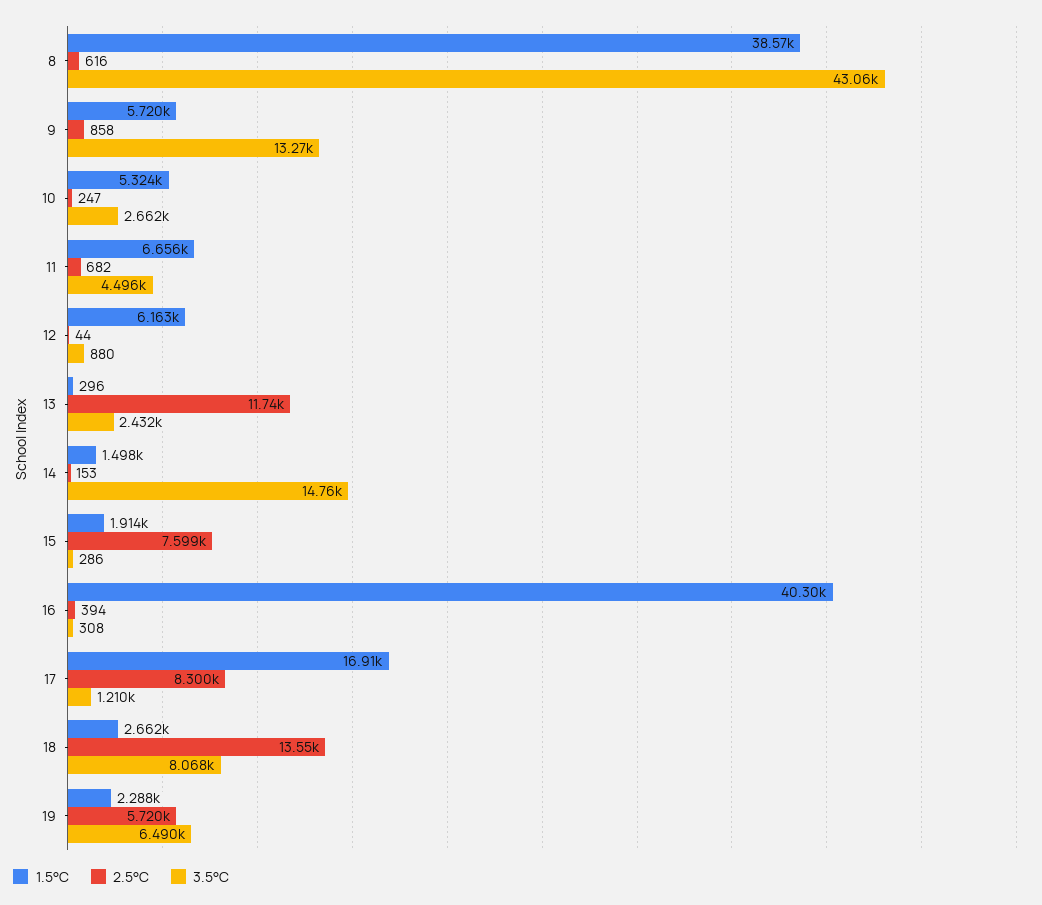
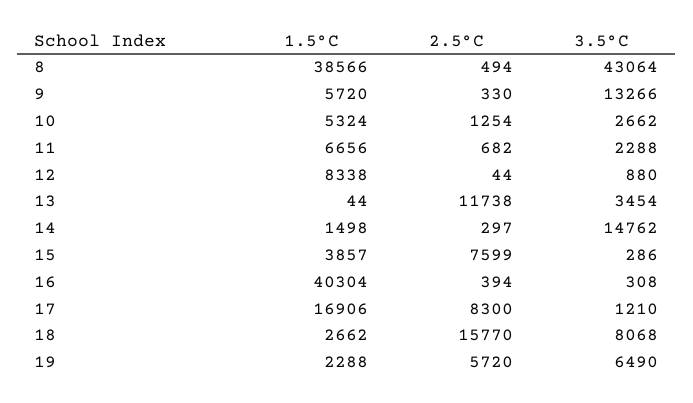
  {
    "1.5°C": {
      "8": 38566,
      "9": 5720,
      "10": 5324,
      "11": 6656,
-     "12": 6163,
+     "12": 8338,
-     "13": 296,
+     "13": 44,
      "14": 1498,
-     "15": 1914,
+     "15": 3857,
      "16": 40304,
      "17": 16906,
      "18": 2662,
      "19": 2288
    },
    "2.5°C": {
-     "8": 616,
+     "8": 494,
-     "9": 858,
+     "9": 330,
-     "10": 247,
+     "10": 1254,
      "11": 682,
      "12": 44,
      "13": 11738,
-     "14": 153,
+     "14": 297,
      "15": 7599,
      "16": 394,
      "17": 8300,
-     "18": 13550,
+     "18": 15770,
      "19": 5720
    },
    "3.5°C": {
      "8": 43064,
      "9": 13266,
      "10": 2662,
-     "11": 4496,
+     "11": 2288,
      "12": 880,
-     "13": 2432,
+     "13": 3454,
      "14": 14762,
      "15": 286,
      "16": 308,
      "17": 1210,
      "18": 8068,
      "19": 6490
    }
  }

